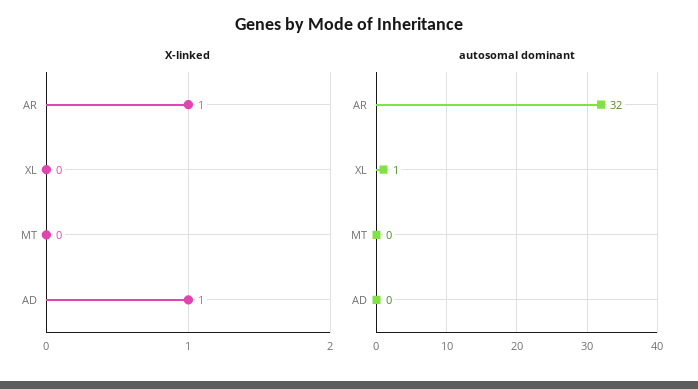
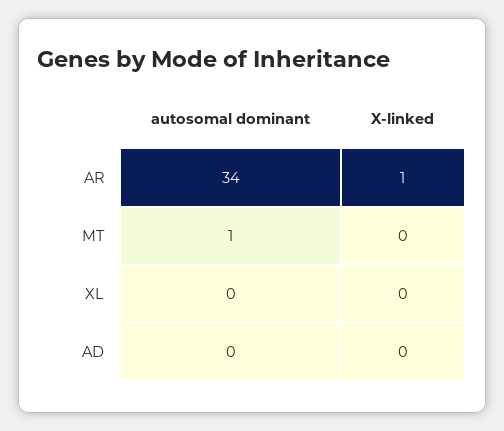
  {
    "X-linked": {
      "AR": 1,
      "XL": 0,
      "MT": 0,
-     "AD": 1
+     "AD": 0
    },
    "autosomal dominant": {
-     "AR": 32,
+     "AR": 34,
-     "XL": 1,
+     "XL": 0,
-     "MT": 0,
+     "MT": 1,
      "AD": 0
    }
  }

